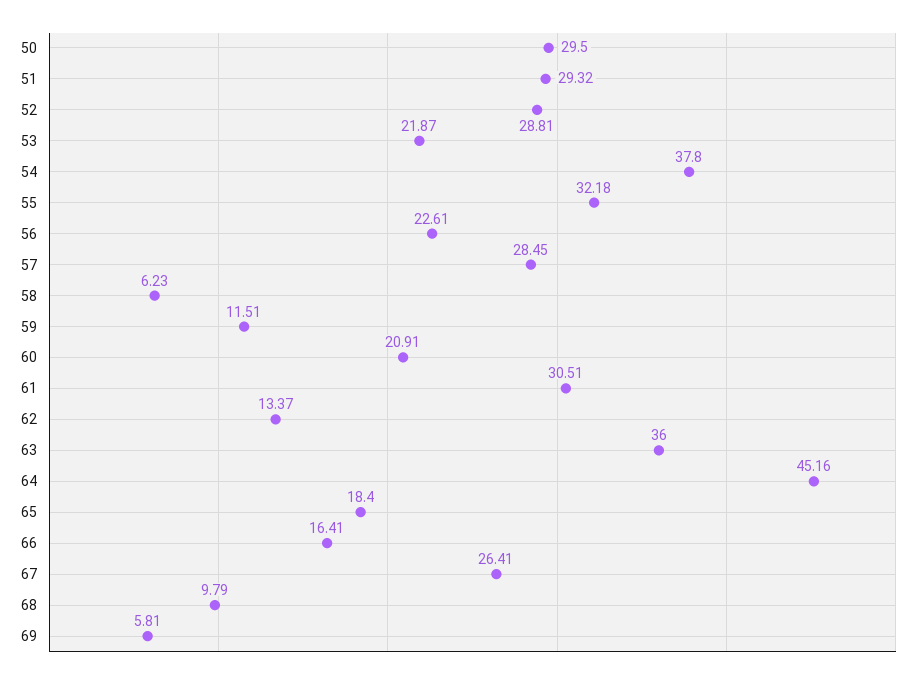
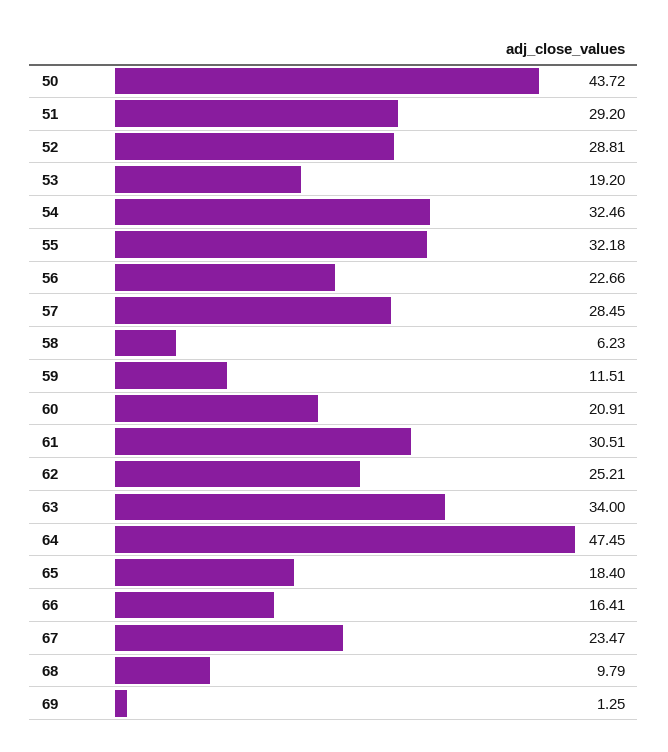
  {
-   "50": 29.5,
+   "50": 43.72,
-   "51": 29.32,
+   "51": 29.2,
    "52": 28.81,
-   "53": 21.87,
+   "53": 19.2,
-   "54": 37.8,
+   "54": 32.46,
    "55": 32.18,
-   "56": 22.61,
+   "56": 22.66,
    "57": 28.45,
    "58": 6.23,
    "59": 11.51,
    "60": 20.91,
    "61": 30.51,
-   "62": 13.37,
+   "62": 25.21,
-   "63": 36,
+   "63": 34,
-   "64": 45.16,
+   "64": 47.45,
    "65": 18.4,
    "66": 16.41,
-   "67": 26.41,
+   "67": 23.47,
    "68": 9.79,
-   "69": 5.81
+   "69": 1.25
  }

